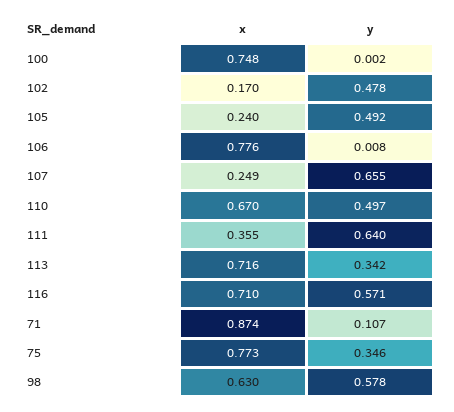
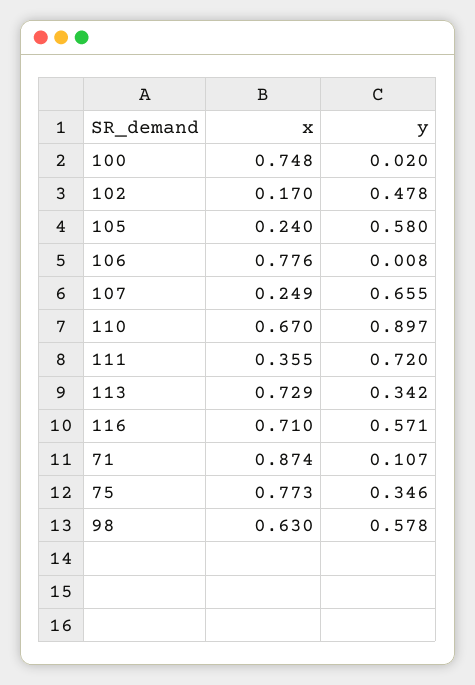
  {
    "x": {
      "100": 0.748,
      "102": 0.17,
      "105": 0.24,
      "106": 0.776,
      "107": 0.249,
      "110": 0.67,
      "111": 0.355,
-     "113": 0.716,
+     "113": 0.729,
      "116": 0.71,
      "71": 0.874,
      "75": 0.773,
      "98": 0.63
    },
    "y": {
-     "100": 0.002,
+     "100": 0.02,
      "102": 0.478,
-     "105": 0.492,
+     "105": 0.58,
      "106": 0.008,
      "107": 0.655,
-     "110": 0.497,
+     "110": 0.897,
-     "111": 0.64,
+     "111": 0.72,
      "113": 0.342,
      "116": 0.571,
      "71": 0.107,
      "75": 0.346,
      "98": 0.578
    }
  }

